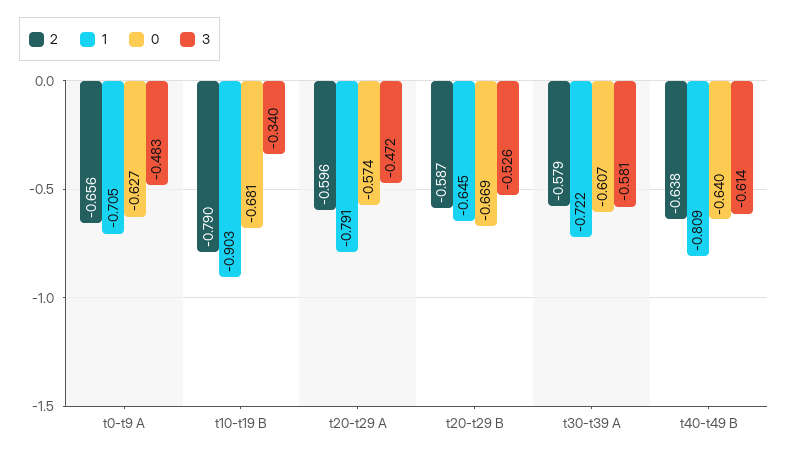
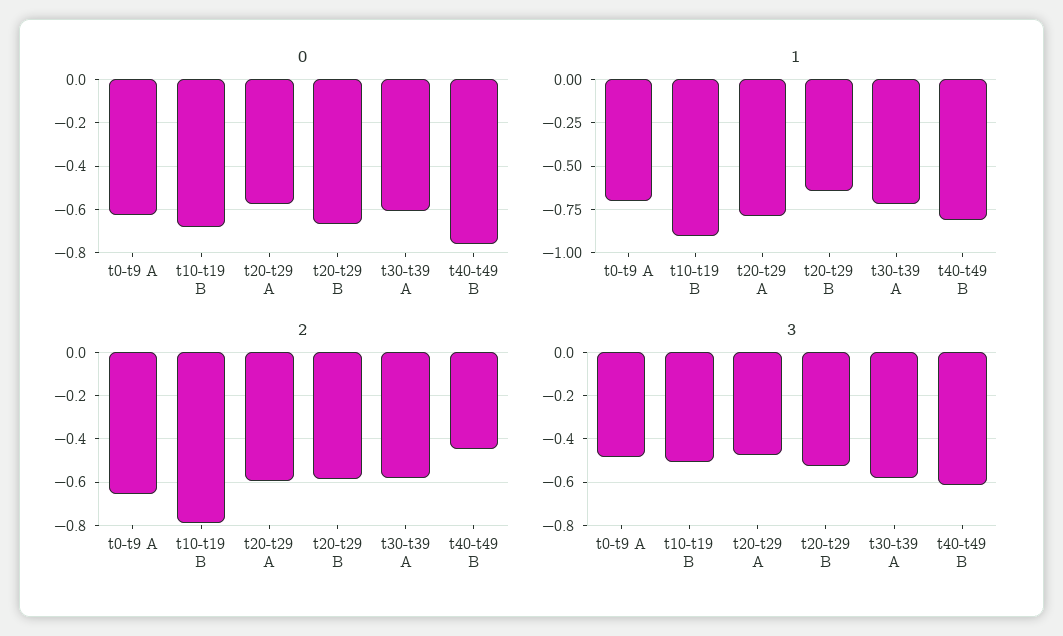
  {
    "2": {
      "t0-t9 A": -0.656,
      "t10-t19 B": -0.79,
      "t20-t29 A": -0.596,
      "t20-t29 B": -0.587,
      "t30-t39 A": -0.579,
-     "t40-t49 B": -0.638
+     "t40-t49 B": -0.45
    },
    "1": {
      "t0-t9 A": -0.705,
      "t10-t19 B": -0.903,
      "t20-t29 A": -0.791,
      "t20-t29 B": -0.645,
      "t30-t39 A": -0.722,
      "t40-t49 B": -0.809
    },
    "0": {
      "t0-t9 A": -0.627,
      "t10-t19 B": -0.681,
      "t20-t29 A": -0.574,
      "t20-t29 B": -0.669,
      "t30-t39 A": -0.607,
-     "t40-t49 B": -0.64
+     "t40-t49 B": -0.75
    },
    "3": {
      "t0-t9 A": -0.483,
-     "t10-t19 B": -0.34,
+     "t10-t19 B": -0.5,
      "t20-t29 A": -0.472,
      "t20-t29 B": -0.526,
      "t30-t39 A": -0.581,
      "t40-t49 B": -0.614
    }
  }

